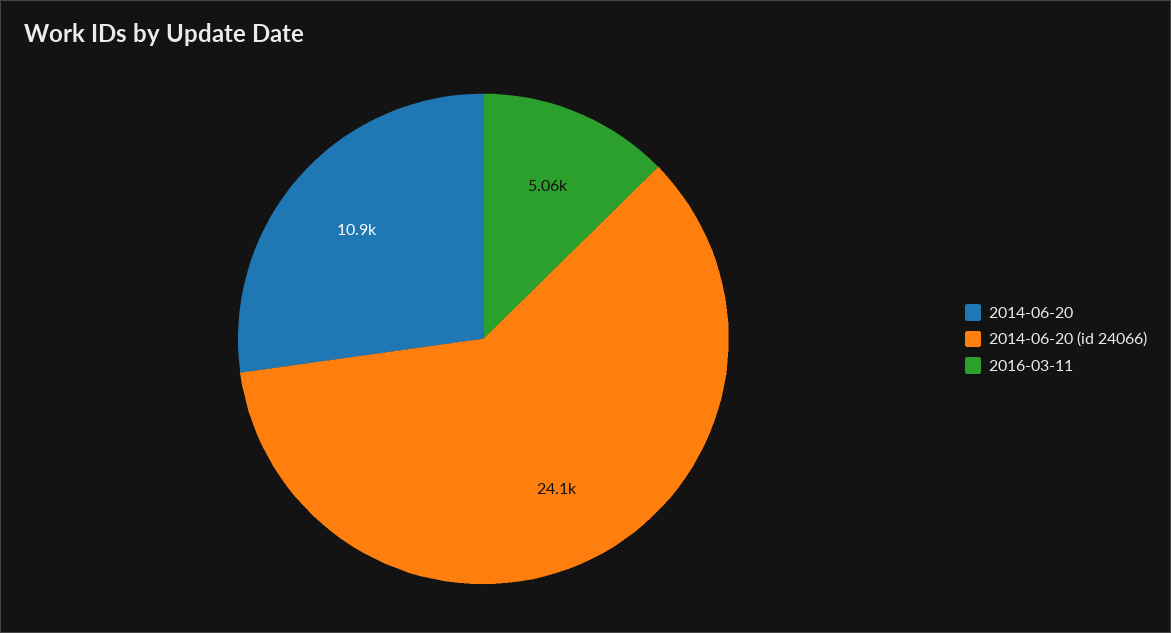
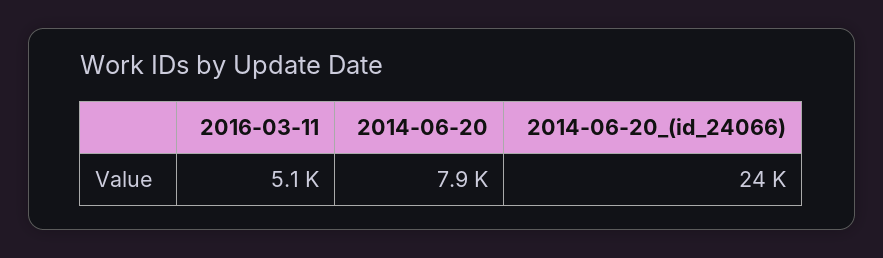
  {
-   "2014-06-20": 10900,
+   "2014-06-20": 7900,
    "2014-06-20 (id 24066)": 24100,
    "2016-03-11": 5060
  }

